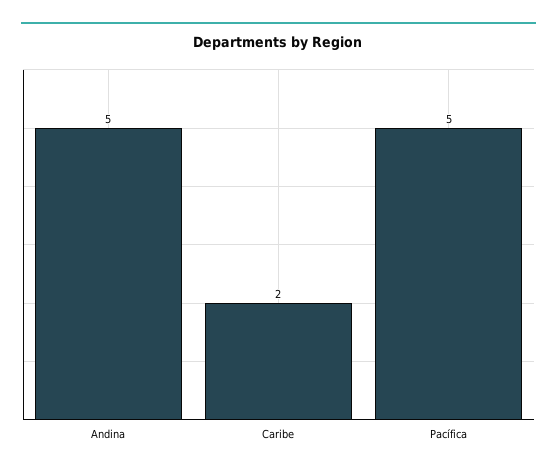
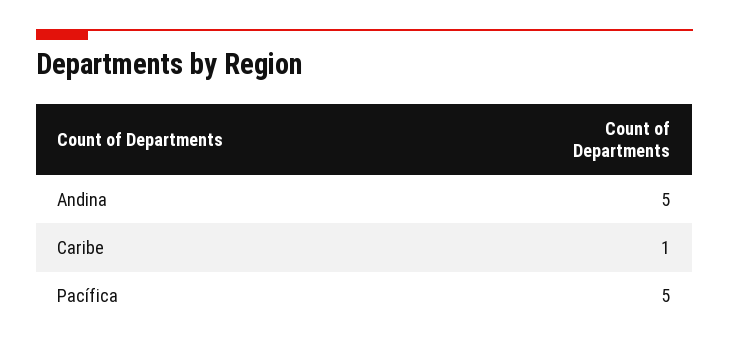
  {
    "Andina": 5,
-   "Caribe": 2,
+   "Caribe": 1,
    "Pacífica": 5
  }

